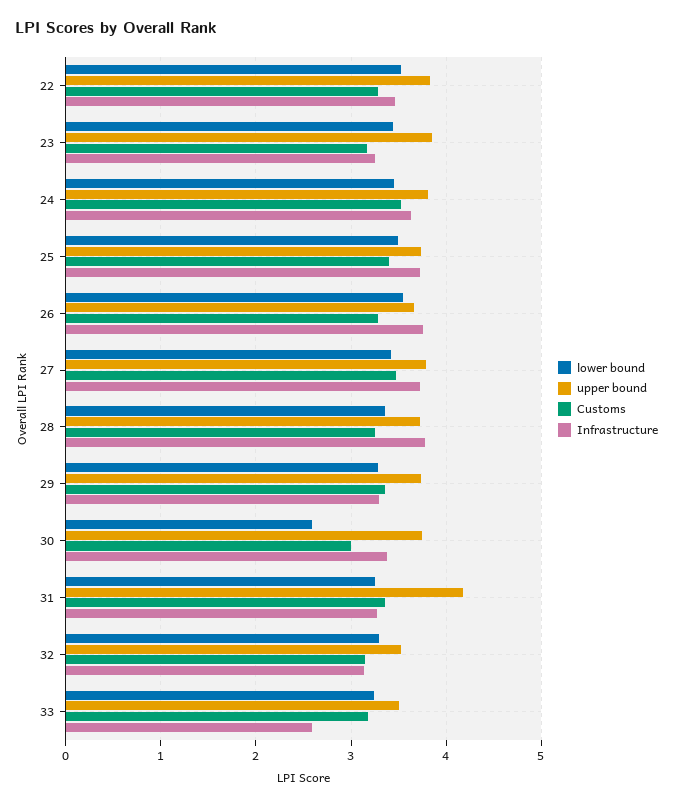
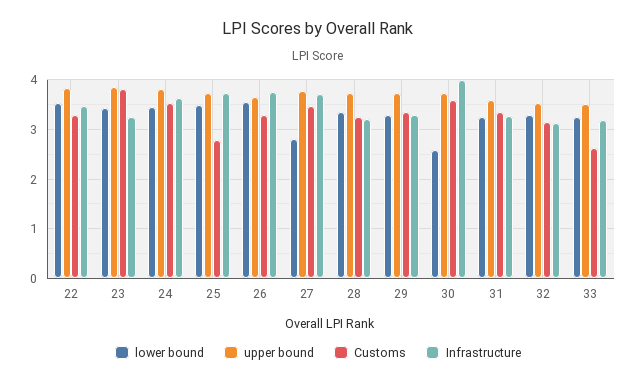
  {
    "lower bound": {
      "22": 3.5,
      "23": 3.4,
      "24": 3.4,
      "25": 3.5,
      "26": 3.5,
-     "27": 3.4,
+     "27": 2.8,
      "28": 3.4,
      "29": 3.3,
      "30": 2.6,
      "31": 3.2,
      "32": 3.3,
      "33": 3.2
    },
    "upper bound": {
      "22": 3.8,
      "23": 3.8,
      "24": 3.8,
      "25": 3.7,
      "26": 3.7,
      "27": 3.8,
      "28": 3.7,
      "29": 3.7,
      "30": 3.7,
-     "31": 4.2,
+     "31": 3.6,
      "32": 3.5,
      "33": 3.5
    },
    "Customs": {
      "22": 3.3,
-     "23": 3.2,
+     "23": 3.8,
      "24": 3.5,
-     "25": 3.4,
+     "25": 2.8,
      "26": 3.3,
      "27": 3.5,
      "28": 3.3,
      "29": 3.4,
-     "30": 3,
+     "30": 3.6,
      "31": 3.4,
      "32": 3.1,
-     "33": 3.2
+     "33": 2.6
    },
    "Infrastructure": {
      "22": 3.5,
      "23": 3.2,
      "24": 3.6,
      "25": 3.7,
      "26": 3.8,
      "27": 3.7,
-     "28": 3.8,
+     "28": 3.2,
      "29": 3.3,
-     "30": 3.4,
+     "30": 4,
      "31": 3.3,
      "32": 3.1,
-     "33": 2.6
+     "33": 3.2
    }
  }

